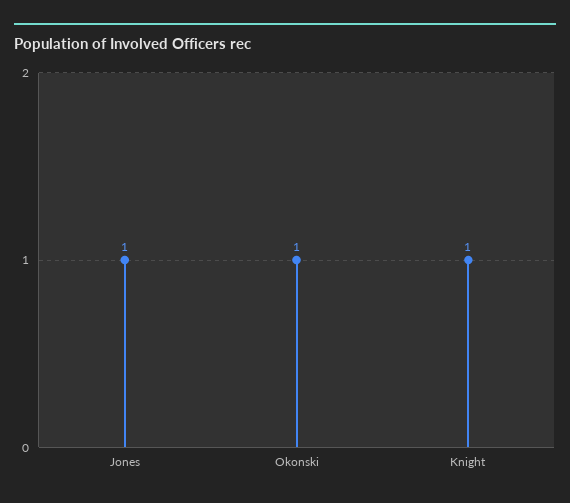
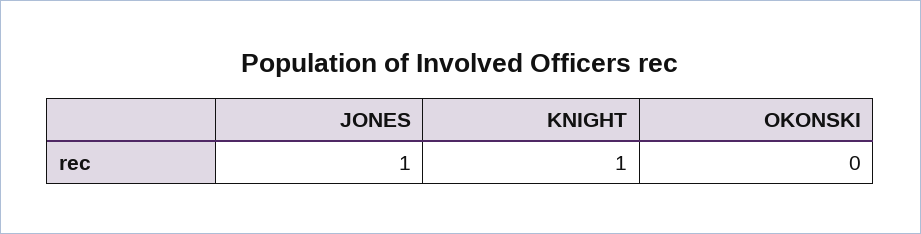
  {
    "Jones": 1,
-   "Okonski": 1,
+   "Okonski": 0,
    "Knight": 1
  }

